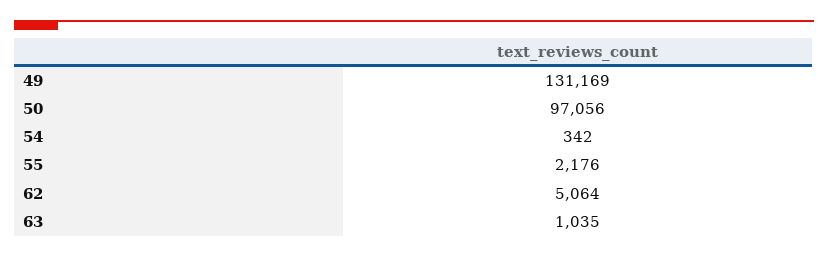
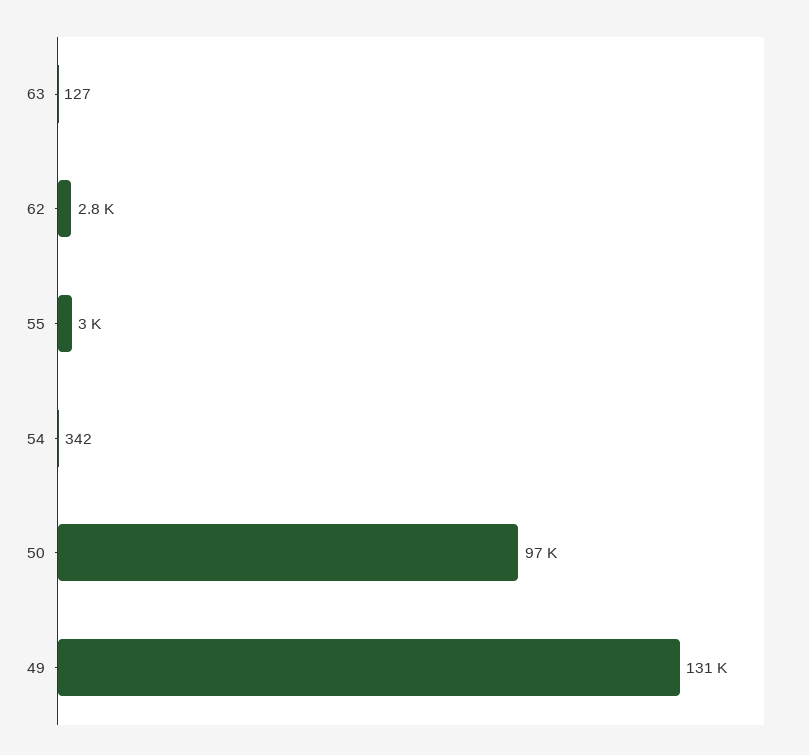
  {
    "49": 131169,
    "50": 97056,
    "54": 342,
-   "55": 2176,
+   "55": 3000,
-   "62": 5064,
+   "62": 2800,
-   "63": 1035
+   "63": 127
  }

